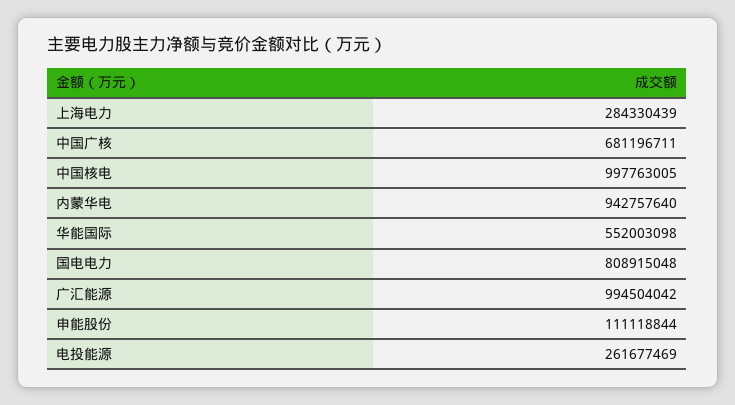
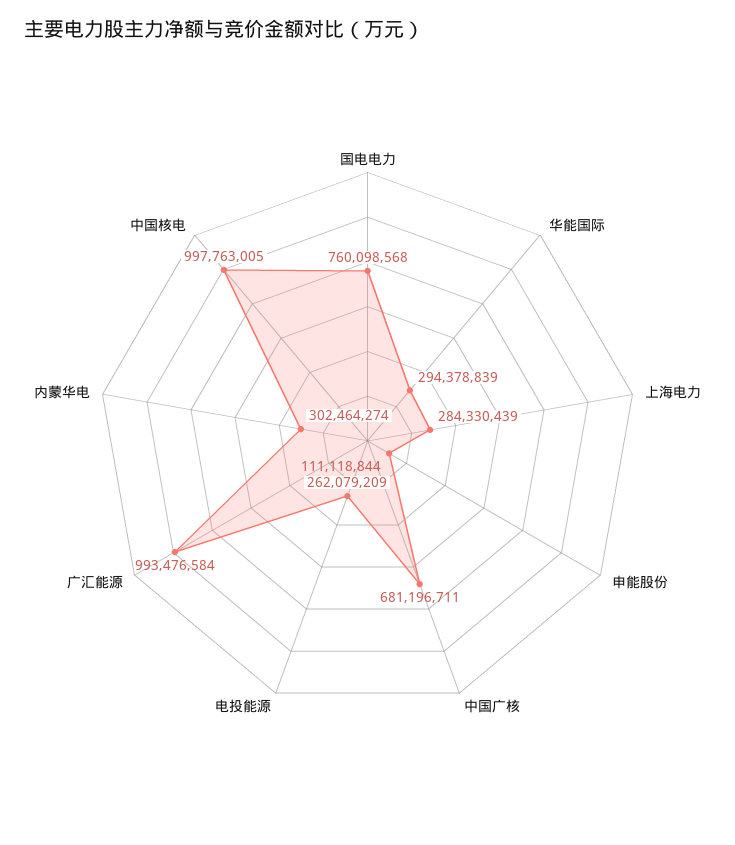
  {
    "上海电力": 284330439,
    "中国广核": 681196711,
    "中国核电": 997763005,
-   "内蒙华电": 942757640,
+   "内蒙华电": 302464274,
-   "华能国际": 552003098,
+   "华能国际": 294378839,
-   "国电电力": 808915048,
+   "国电电力": 760098568,
-   "广汇能源": 994504042,
+   "广汇能源": 993476584,
    "申能股份": 111118844,
-   "电投能源": 261677469
+   "电投能源": 262079209
  }

